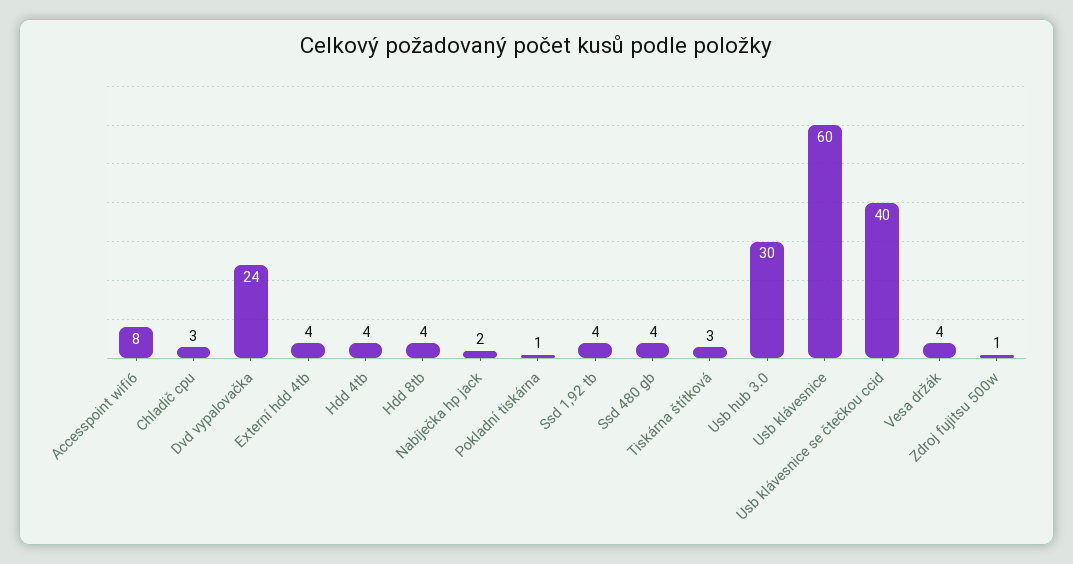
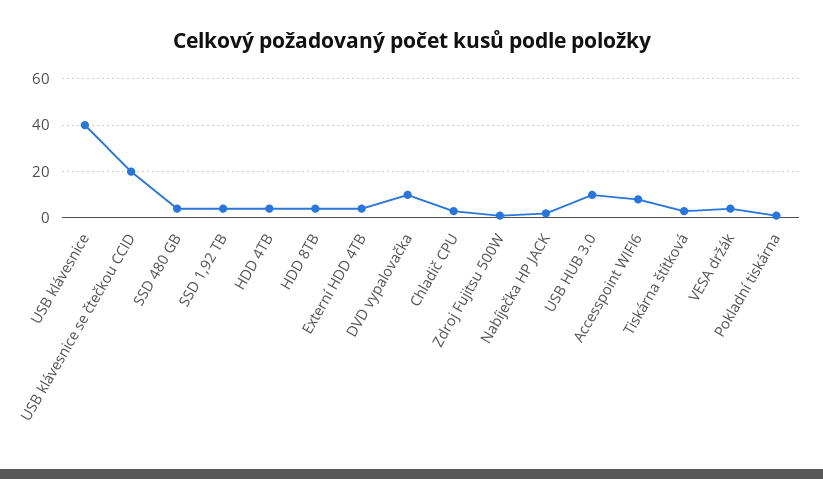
  {
    "Accesspoint wifi6": 8,
    "Chladič cpu": 3,
-   "Dvd vypalovačka": 24,
+   "Dvd vypalovačka": 10,
    "Externí hdd 4tb": 4,
    "Hdd 4tb": 4,
    "Hdd 8tb": 4,
    "Nabíječka hp jack": 2,
    "Pokladní tiskárna": 1,
    "Ssd 1,92 tb": 4,
    "Ssd 480 gb": 4,
    "Tiskárna štítková": 3,
-   "Usb hub 3.0": 30,
+   "Usb hub 3.0": 10,
-   "Usb klávesnice": 60,
+   "Usb klávesnice": 40,
-   "Usb klávesnice se čtečkou ccid": 40,
+   "Usb klávesnice se čtečkou ccid": 20,
    "Vesa držák": 4,
    "Zdroj fujitsu 500w": 1
  }

